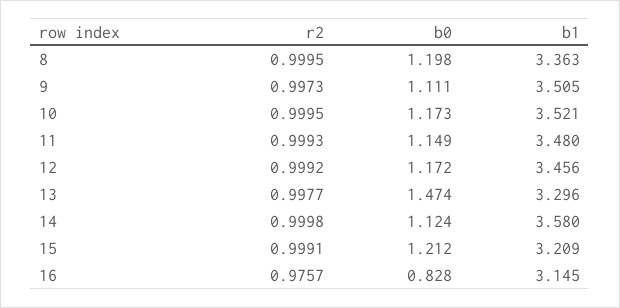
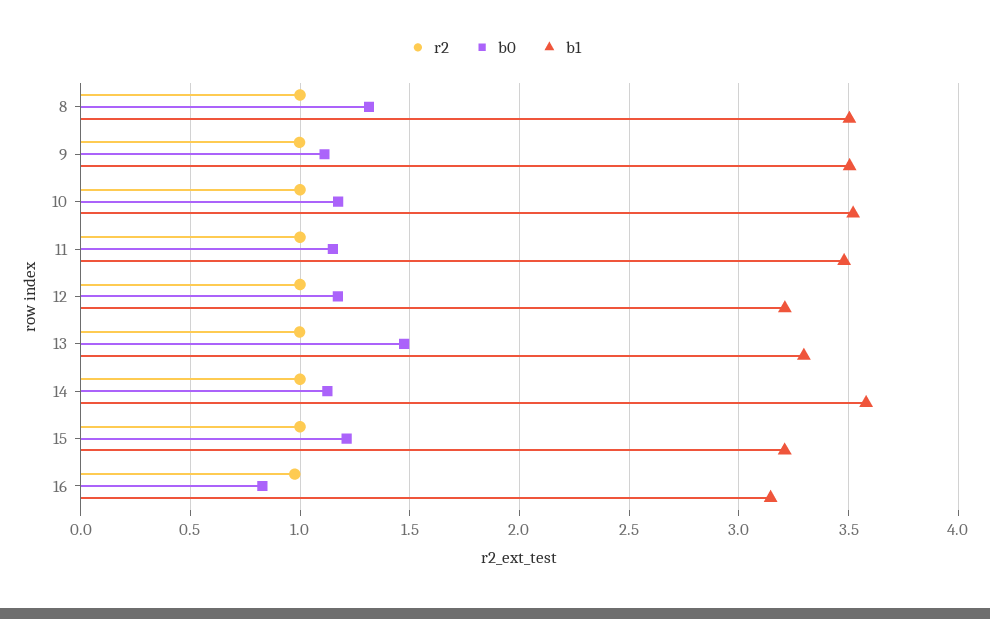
  {
    "r2": {
      "8": 0.9995,
      "9": 0.9973,
      "10": 0.9995,
      "11": 0.9993,
      "12": 0.9992,
      "13": 0.9977,
      "14": 0.9998,
      "15": 0.9991,
      "16": 0.9757
    },
    "b0": {
-     "8": 1.198,
+     "8": 1.3,
      "9": 1.111,
      "10": 1.173,
      "11": 1.149,
      "12": 1.172,
      "13": 1.474,
      "14": 1.124,
      "15": 1.212,
      "16": 0.828
    },
    "b1": {
-     "8": 3.363,
+     "8": 3.5,
      "9": 3.505,
      "10": 3.521,
      "11": 3.48,
-     "12": 3.456,
+     "12": 3.2,
      "13": 3.296,
      "14": 3.58,
      "15": 3.209,
      "16": 3.145
    }
  }

